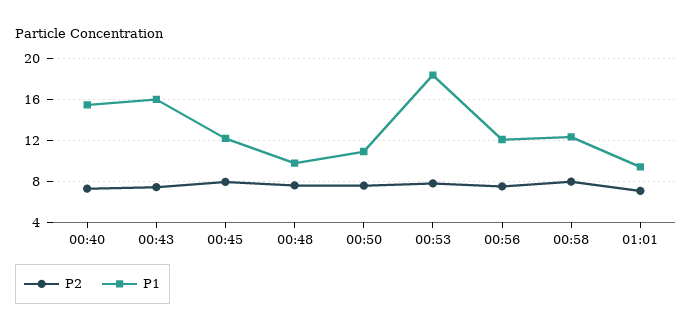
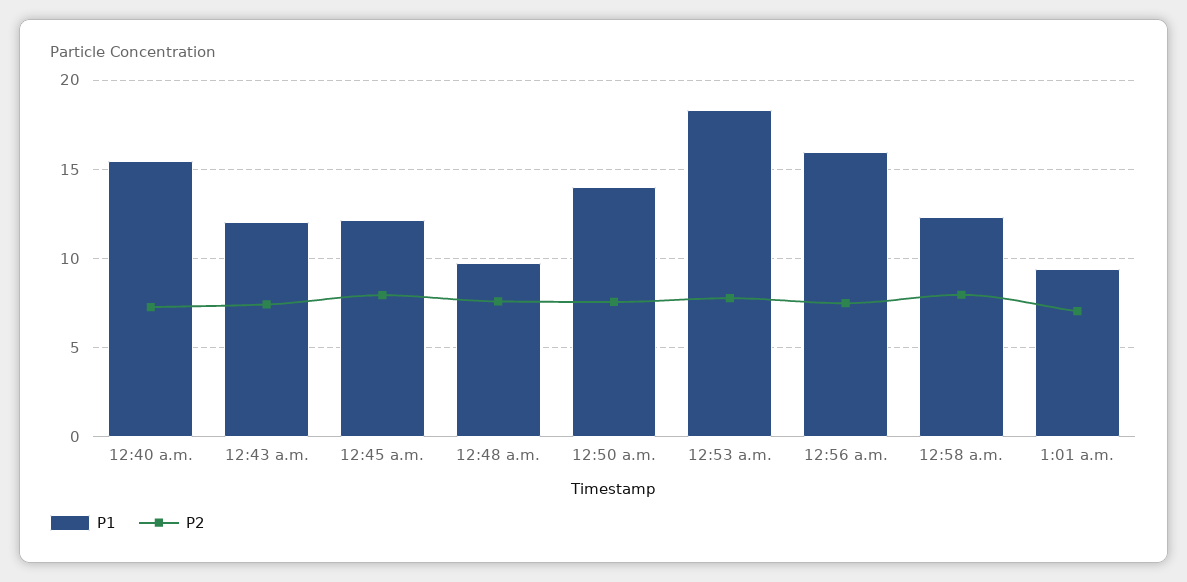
  {
    "P2": {
      "00:40": 7.5,
      "00:43": 7.5,
      "00:45": 8,
      "00:48": 7.5,
      "00:50": 7.5,
      "00:53": 8,
      "00:56": 7.5,
      "00:58": 8,
      "01:01": 7
    },
    "P1": {
      "00:40": 15.5,
-     "00:43": 16,
+     "00:43": 12,
      "00:45": 12,
      "00:48": 10,
-     "00:50": 11,
+     "00:50": 14,
      "00:53": 18.5,
-     "00:56": 12,
+     "00:56": 16,
      "00:58": 12.5,
      "01:01": 9.5
    }
  }

